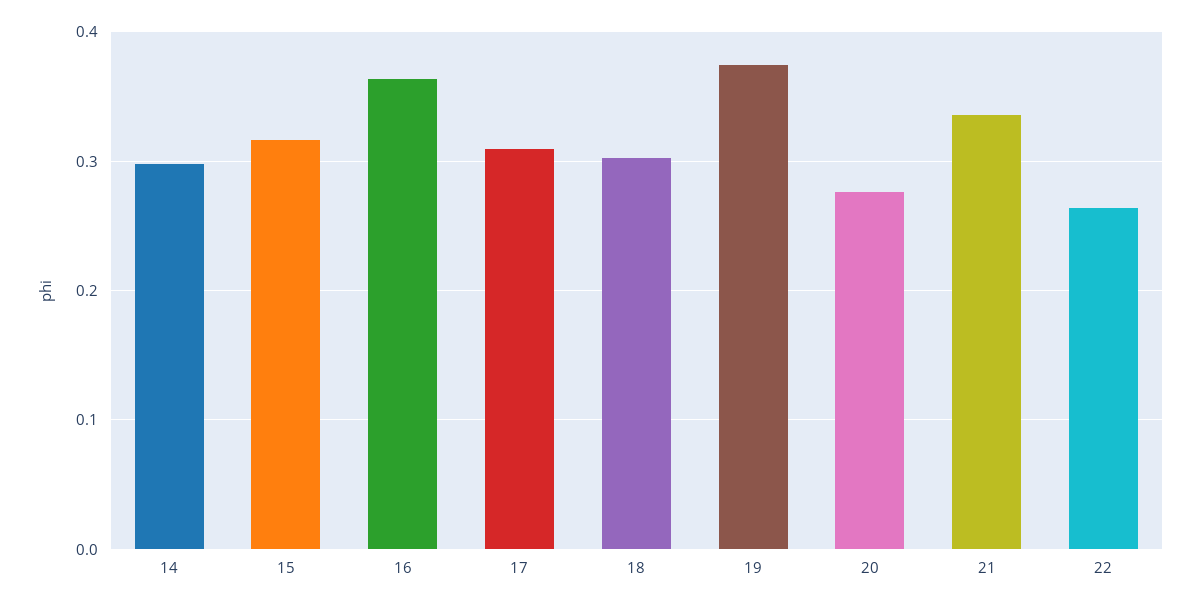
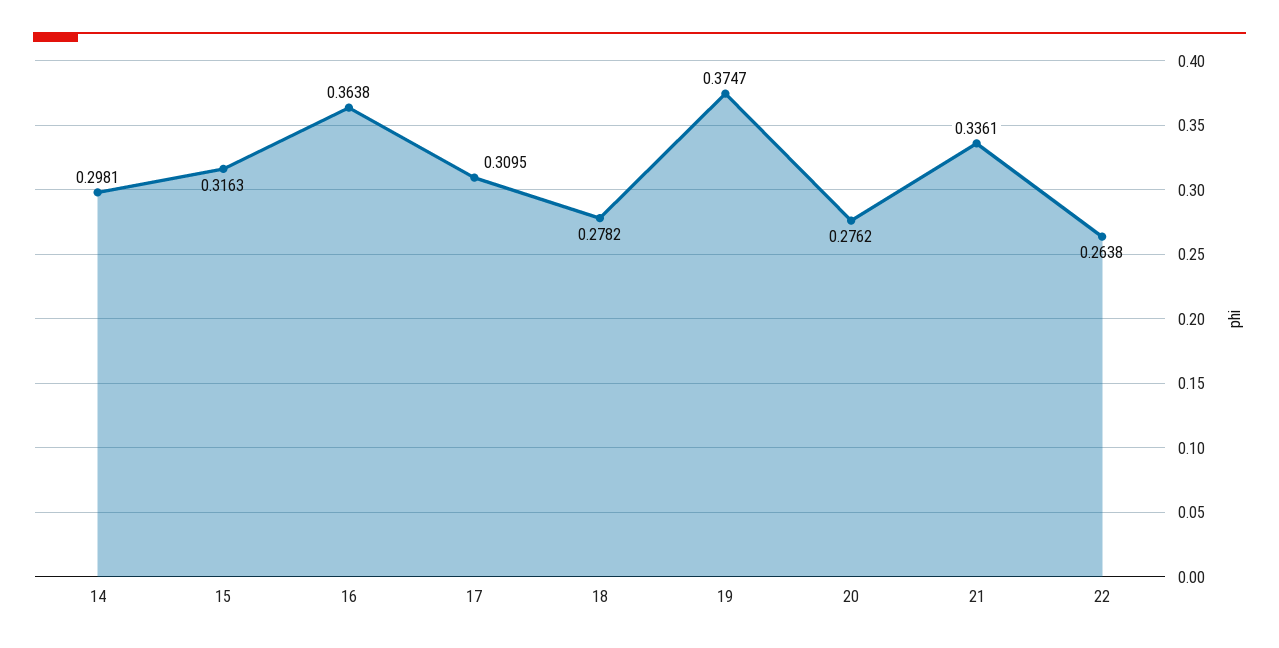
  {
    "14": 0.2981,
    "15": 0.3163,
    "16": 0.3638,
    "17": 0.3095,
-   "18": 0.3,
+   "18": 0.2782,
    "19": 0.3747,
    "20": 0.2762,
    "21": 0.3361,
    "22": 0.2638
  }

